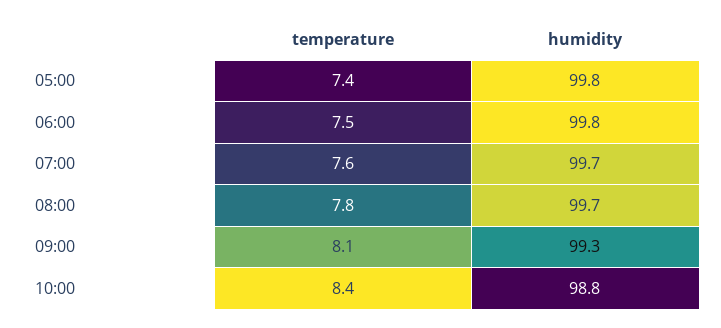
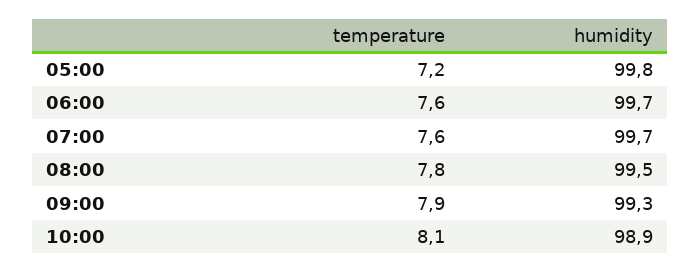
  {
    "temperature": {
-     "05:00": 7.4,
+     "05:00": 7.2,
-     "06:00": 7.5,
+     "06:00": 7.6,
      "07:00": 7.6,
      "08:00": 7.8,
-     "09:00": 8.1,
+     "09:00": 7.9,
-     "10:00": 8.4
+     "10:00": 8.1
    },
    "humidity": {
      "05:00": 99.8,
-     "06:00": 99.8,
+     "06:00": 99.7,
      "07:00": 99.7,
-     "08:00": 99.7,
+     "08:00": 99.5,
      "09:00": 99.3,
-     "10:00": 98.8
+     "10:00": 98.9
    }
  }

